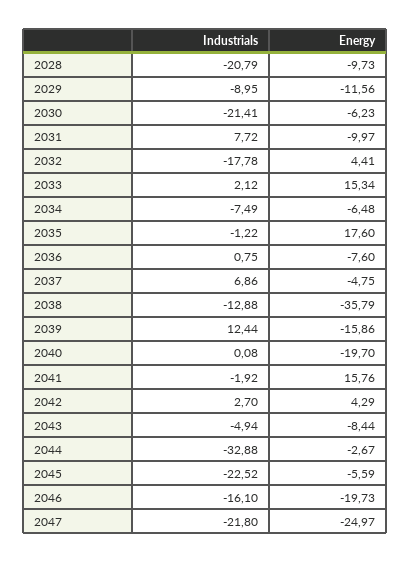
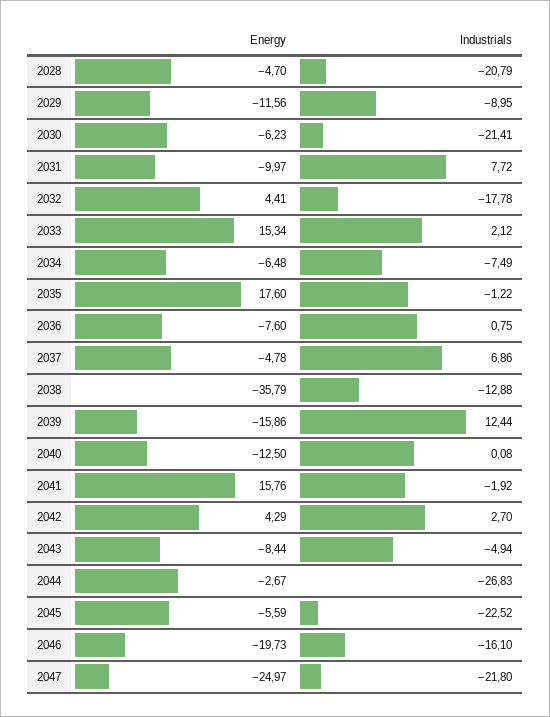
  {
    "Industrials": {
      "2028": -20.79,
      "2029": -8.95,
      "2030": -21.41,
      "2031": 7.72,
      "2032": -17.78,
      "2033": 2.12,
      "2034": -7.49,
      "2035": -1.22,
      "2036": 0.75,
      "2037": 6.86,
      "2038": -12.88,
      "2039": 12.44,
      "2040": 0.08,
      "2041": -1.92,
      "2042": 2.7,
      "2043": -4.94,
-     "2044": -32.88,
+     "2044": -26.83,
      "2045": -22.52,
      "2046": -16.1,
      "2047": -21.8
    },
    "Energy": {
-     "2028": -9.73,
+     "2028": -4.7,
      "2029": -11.56,
      "2030": -6.23,
      "2031": -9.97,
      "2032": 4.41,
      "2033": 15.34,
      "2034": -6.48,
      "2035": 17.6,
      "2036": -7.6,
-     "2037": -4.75,
+     "2037": -4.78,
      "2038": -35.79,
      "2039": -15.86,
-     "2040": -19.7,
+     "2040": -12.5,
      "2041": 15.76,
      "2042": 4.29,
      "2043": -8.44,
      "2044": -2.67,
      "2045": -5.59,
      "2046": -19.73,
      "2047": -24.97
    }
  }

